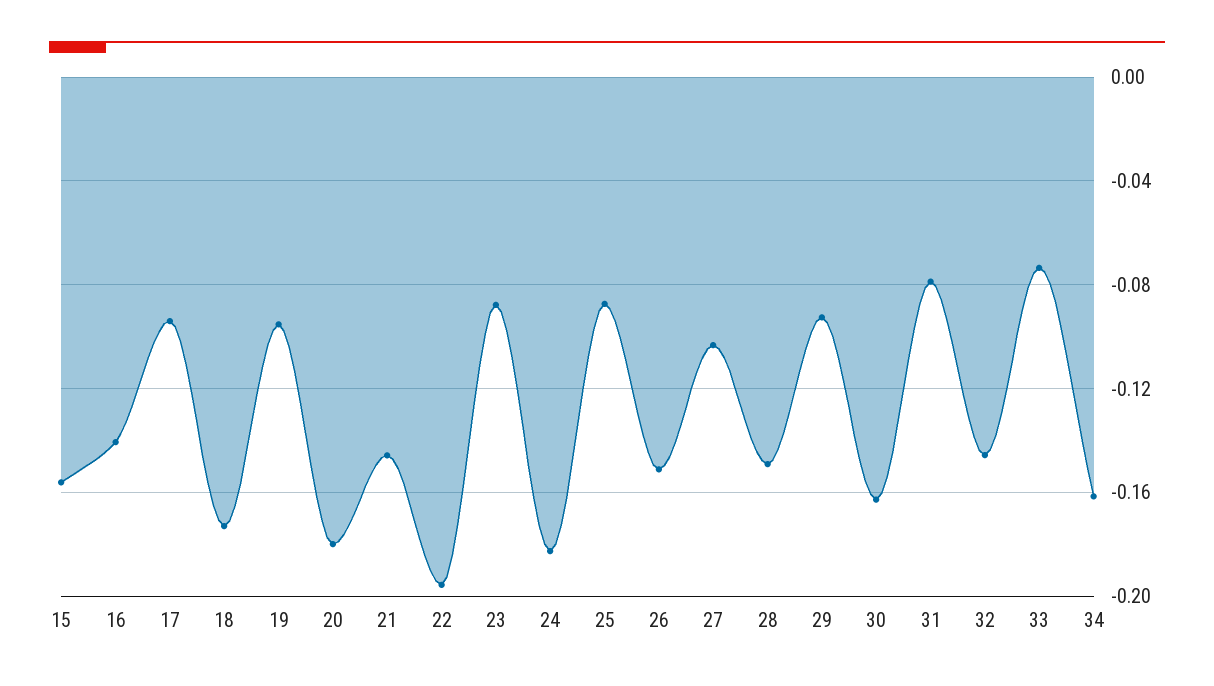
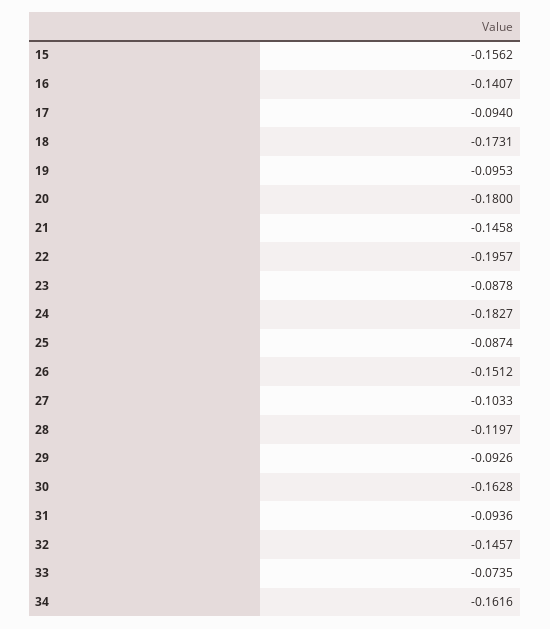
  {
    "15": -0.1562,
    "16": -0.1407,
    "17": -0.094,
    "18": -0.1731,
    "19": -0.0953,
    "20": -0.18,
    "21": -0.1458,
    "22": -0.1957,
    "23": -0.0878,
    "24": -0.1827,
    "25": -0.0874,
    "26": -0.1512,
    "27": -0.1033,
-   "28": -0.15,
+   "28": -0.1197,
    "29": -0.0926,
    "30": -0.1628,
-   "31": -0.08,
+   "31": -0.0936,
    "32": -0.1457,
    "33": -0.0735,
    "34": -0.1616
  }

